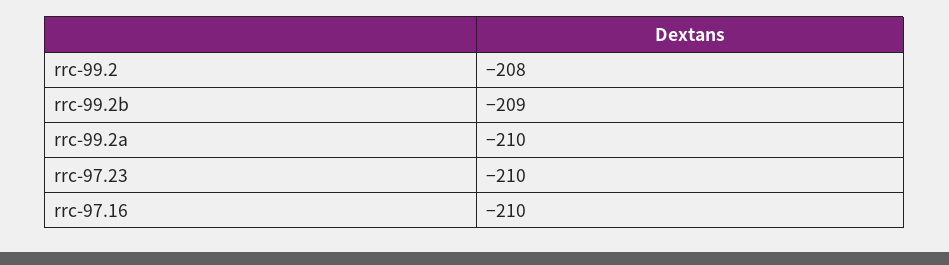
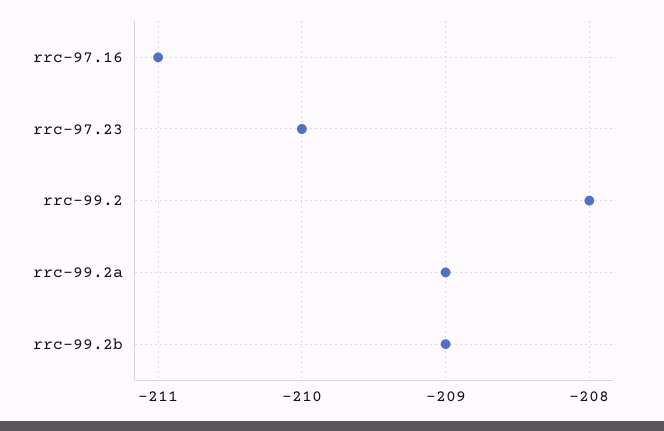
  {
    "rrc-99.2": -208,
    "rrc-99.2b": -209,
-   "rrc-99.2a": -210,
+   "rrc-99.2a": -209,
    "rrc-97.23": -210,
-   "rrc-97.16": -210
+   "rrc-97.16": -211
  }

